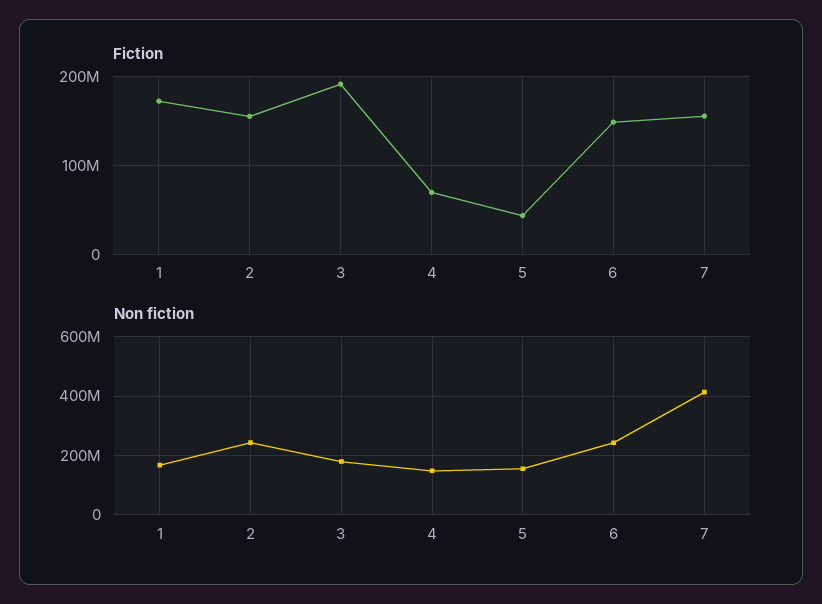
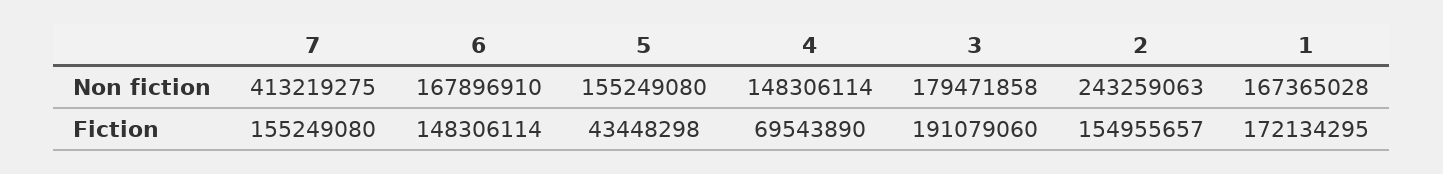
  {
    "Fiction": {
      "1": 172134295,
      "2": 154955657,
      "3": 191079060,
      "4": 69543890,
      "5": 43448298,
      "6": 148306114,
      "7": 155249080
    },
    "Non fiction": {
      "1": 167365028,
      "2": 243259063,
      "3": 179471858,
      "4": 148306114,
      "5": 155249080,
-     "6": 250000000,
+     "6": 167896910,
      "7": 413219275
    }
  }

